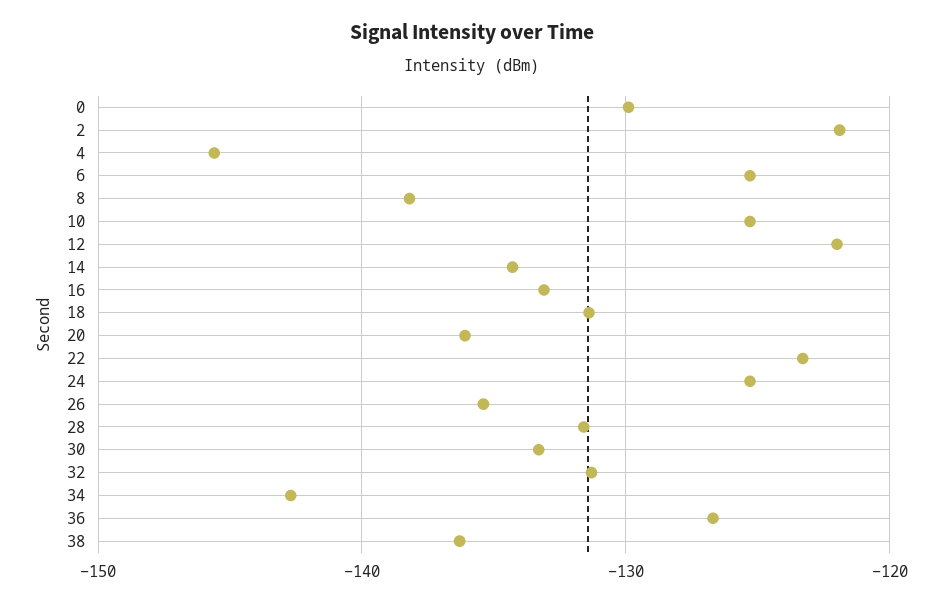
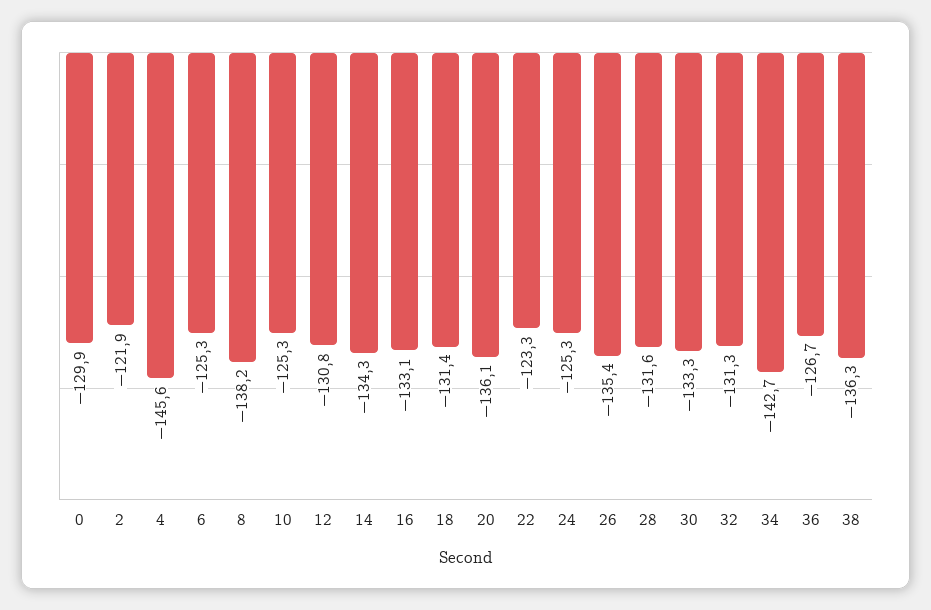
  {
    "0": -129.9,
    "2": -121.9,
    "4": -145.6,
    "6": -125.3,
    "8": -138.2,
    "10": -125.3,
-   "12": -122,
+   "12": -130.8,
    "14": -134.3,
    "16": -133.1,
    "18": -131.4,
    "20": -136.1,
    "22": -123.3,
    "24": -125.3,
    "26": -135.4,
    "28": -131.6,
    "30": -133.3,
    "32": -131.3,
    "34": -142.7,
    "36": -126.7,
    "38": -136.3
  }

